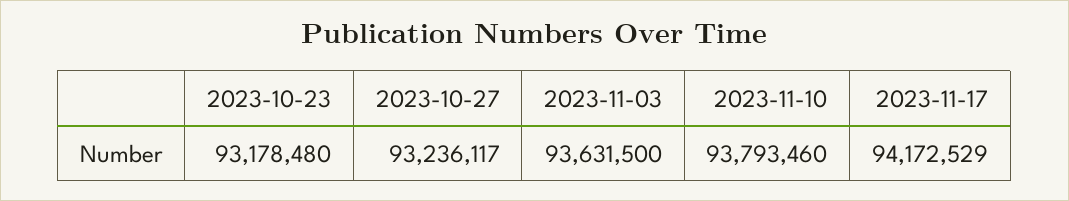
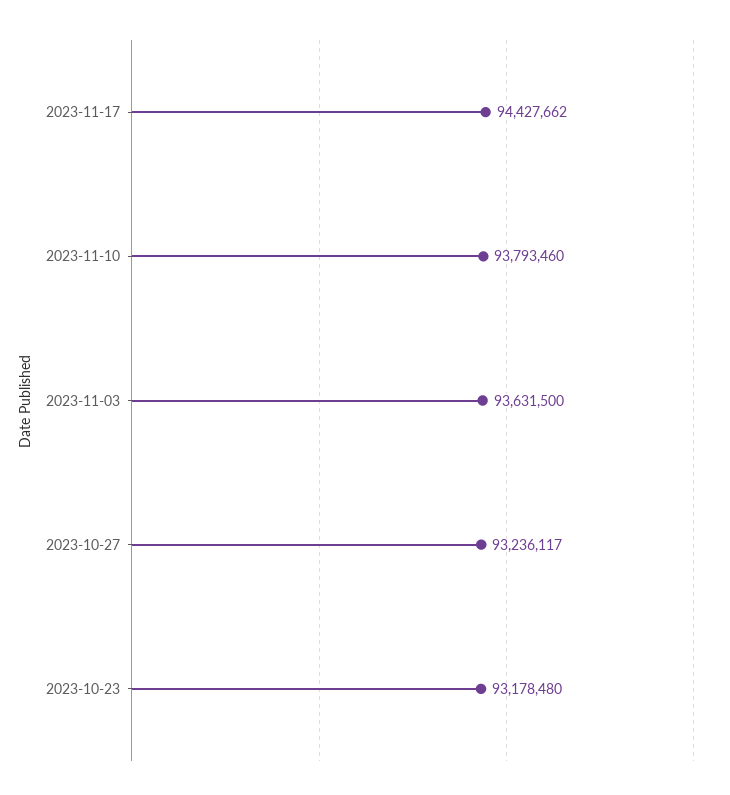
  {
    "2023-10-23": 93178480,
    "2023-10-27": 93236117,
    "2023-11-03": 93631500,
    "2023-11-10": 93793460,
-   "2023-11-17": 94172529
+   "2023-11-17": 94427662
  }

